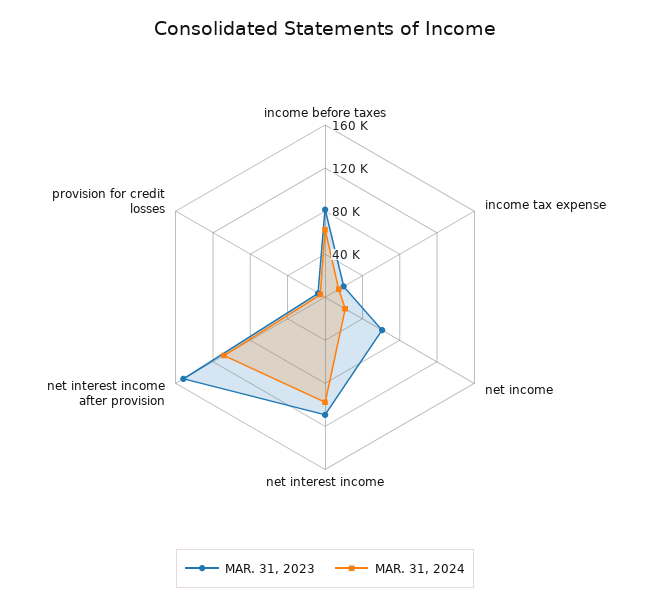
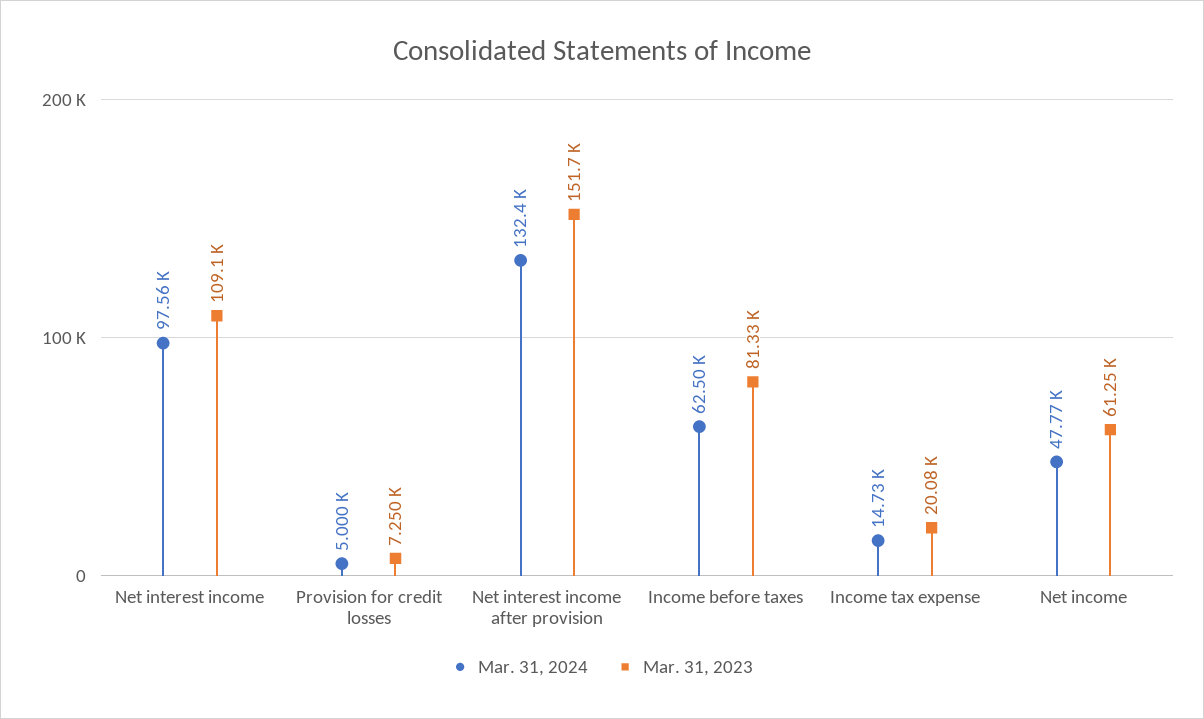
  {
    "MAR. 31, 2023": {
      "income before taxes": 81330,
      "income tax expense": 20080,
      "net income": 61250,
      "net interest income": 109100,
      "net interest income after provision": 151700,
      "provision for credit losses": 7250
    },
    "MAR. 31, 2024": {
      "income before taxes": 62500,
      "income tax expense": 14730,
-     "net income": 20000,
+     "net income": 47770,
      "net interest income": 97560,
-     "net interest income after provision": 110000,
+     "net interest income after provision": 132400,
      "provision for credit losses": 5000
    }
  }

